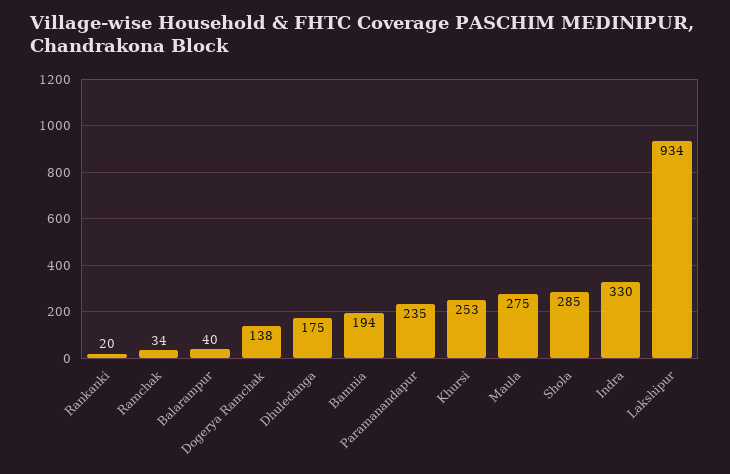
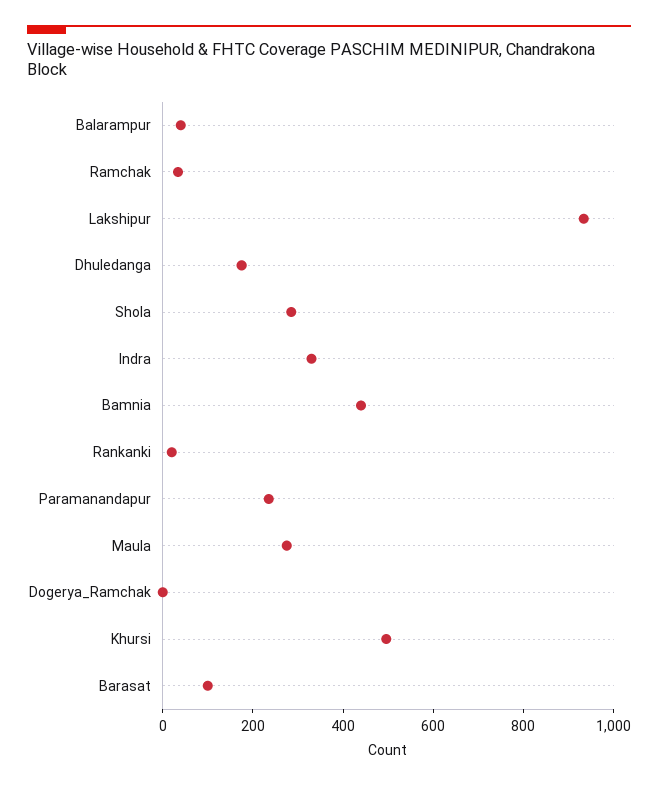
  {
    "Rankanki": 20,
    "Ramchak": 34,
    "Balarampur": 40,
-   "Dogerya Ramchak": 138,
+   "Dogerya Ramchak": 0,
    "Dhuledanga": 175,
-   "Bamnia": 194,
+   "Bamnia": 450,
    "Paramanandapur": 235,
-   "Khursi": 253,
+   "Khursi": 500,
    "Maula": 275,
    "Shola": 285,
    "Indra": 330,
-   "Lakshipur": 934
+   "Lakshipur": 934,
+   "Barasat": 100
  }

